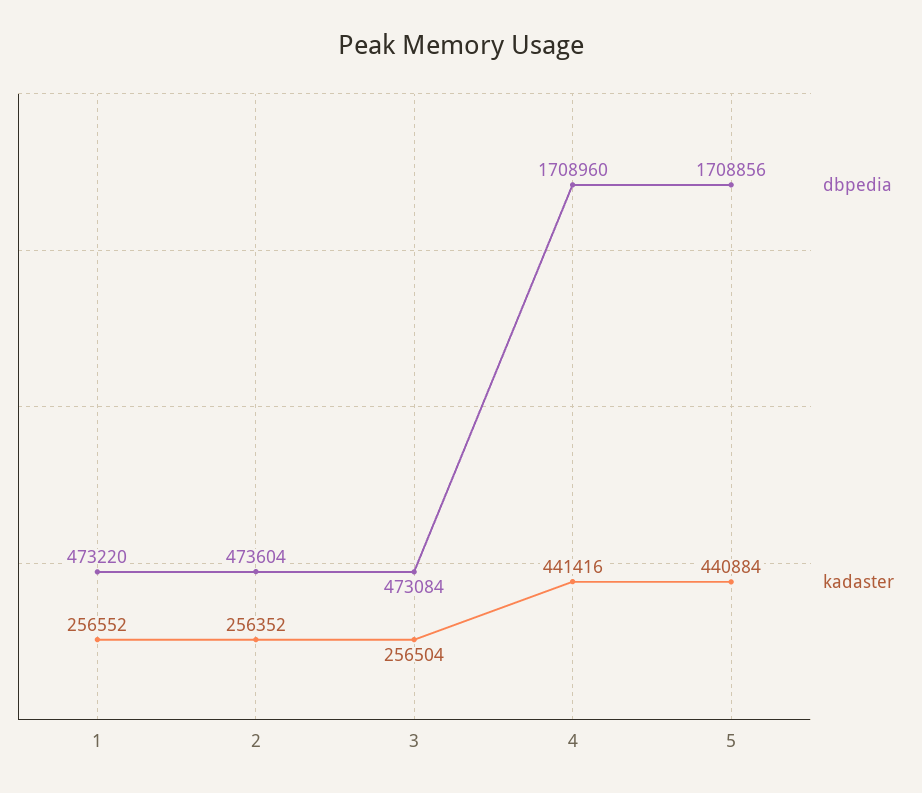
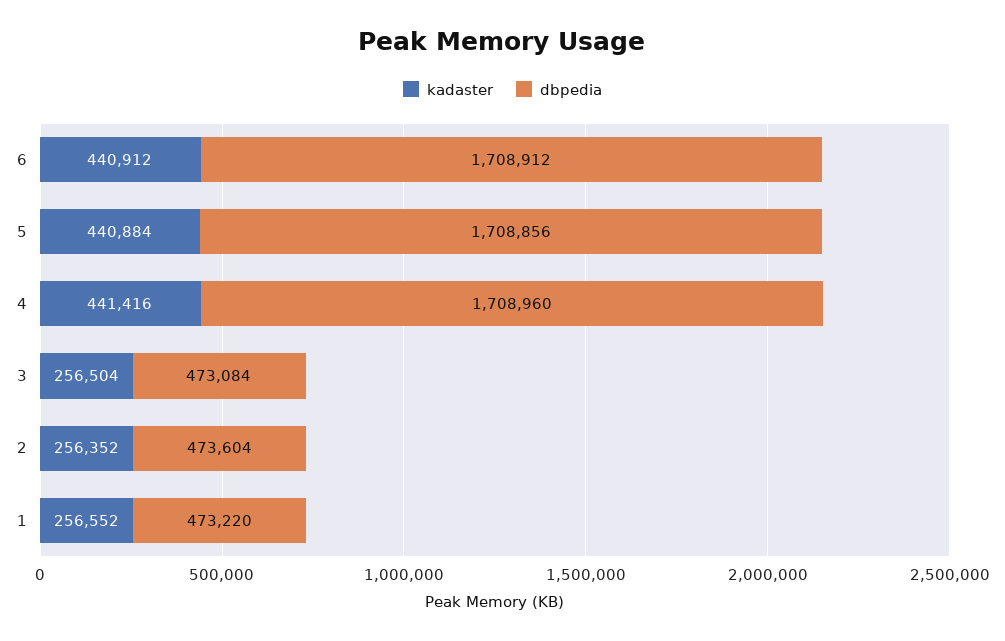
  {
    "dbpedia": {
      "1": 473220,
      "2": 473604,
      "3": 473084,
      "4": 1708960,
-     "5": 1708856
+     "5": 1708856,
+     "6": 1708912
    },
    "kadaster": {
      "1": 256552,
      "2": 256352,
      "3": 256504,
      "4": 441416,
-     "5": 440884
+     "5": 440884,
+     "6": 440912
    }
  }

